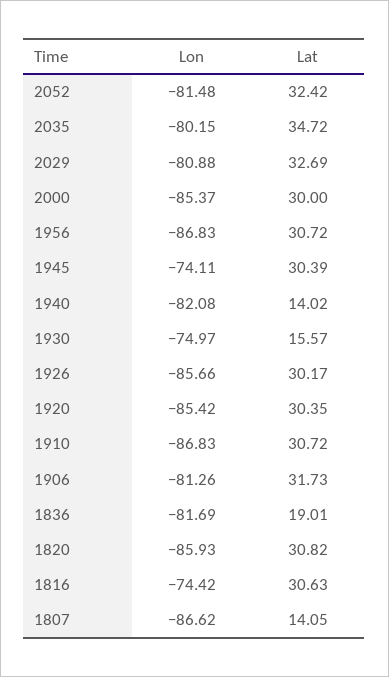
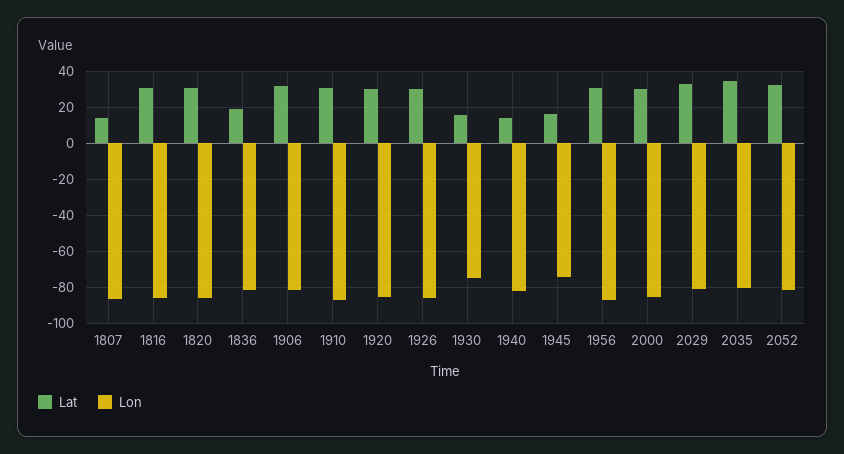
  {
    "Lon": {
      "2052": -81.48,
      "2035": -80.15,
      "2029": -80.88,
      "2000": -85.37,
      "1956": -86.83,
      "1945": -74.11,
      "1940": -82.08,
      "1930": -74.97,
      "1926": -85.66,
      "1920": -85.42,
      "1910": -86.83,
      "1906": -81.26,
      "1836": -81.69,
      "1820": -85.93,
-     "1816": -74.42,
+     "1816": -85,
      "1807": -86.62
    },
    "Lat": {
      "2052": 32.42,
      "2035": 34.72,
      "2029": 32.69,
      "2000": 30,
      "1956": 30.72,
-     "1945": 30.39,
+     "1945": 15,
      "1940": 14.02,
      "1930": 15.57,
      "1926": 30.17,
      "1920": 30.35,
      "1910": 30.72,
      "1906": 31.73,
      "1836": 19.01,
      "1820": 30.82,
      "1816": 30.63,
      "1807": 14.05
    }
  }

